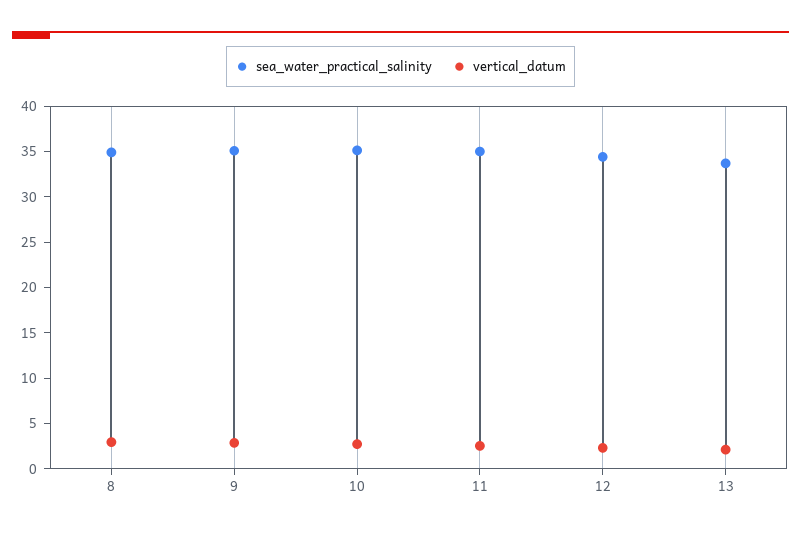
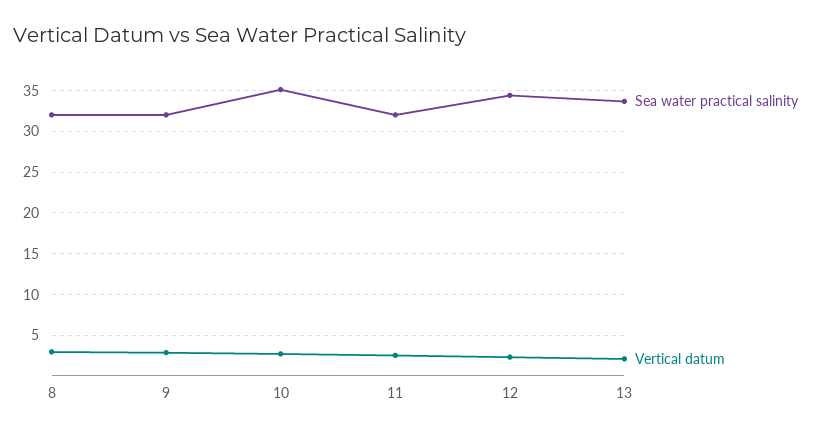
  {
    "sea_water_practical_salinity": {
-     "8": 35,
+     "8": 32,
-     "9": 35,
+     "9": 32,
      "10": 35,
-     "11": 35,
+     "11": 32,
      "12": 34,
      "13": 34
    },
    "vertical_datum": {
      "8": 3,
      "9": 3,
      "10": 3,
      "11": 3,
      "12": 2,
      "13": 2
    }
  }

